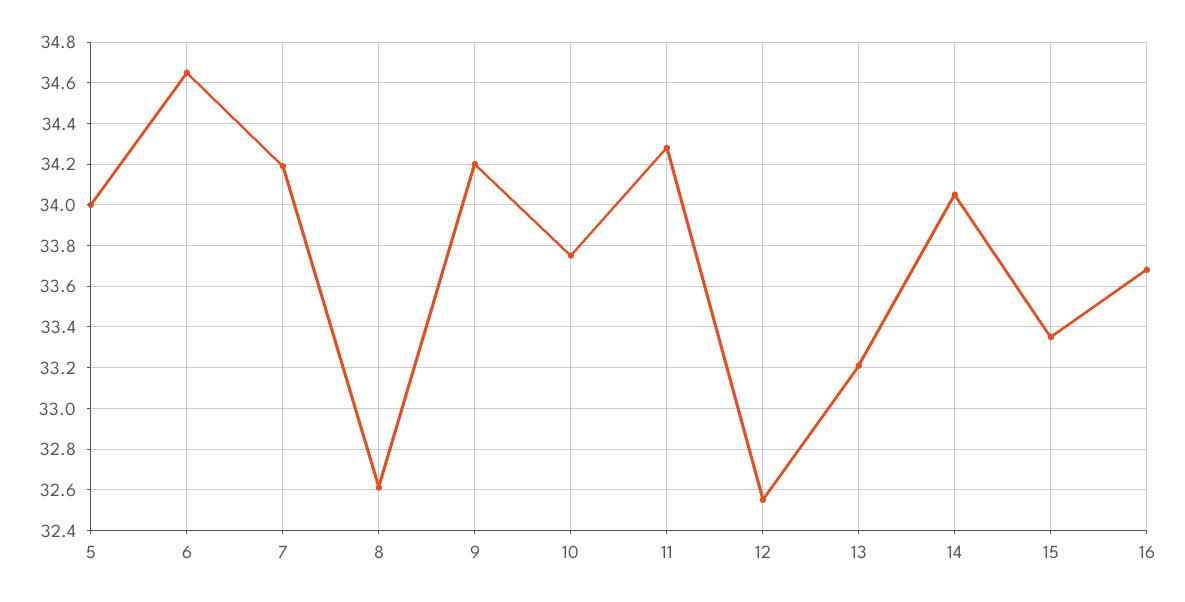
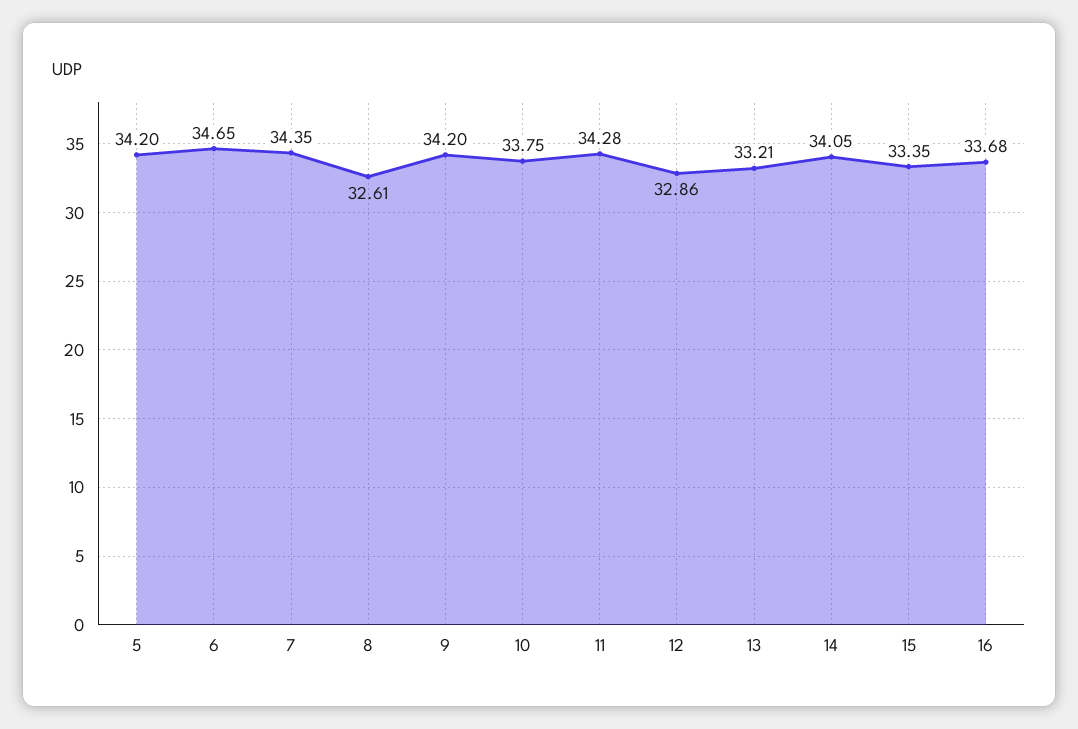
  {
-   "5": 34,
+   "5": 34.2,
    "6": 34.65,
-   "7": 34.2,
+   "7": 34.35,
    "8": 32.61,
    "9": 34.2,
    "10": 33.75,
    "11": 34.28,
-   "12": 32.55,
+   "12": 32.86,
    "13": 33.21,
    "14": 34.05,
    "15": 33.35,
    "16": 33.68
  }

